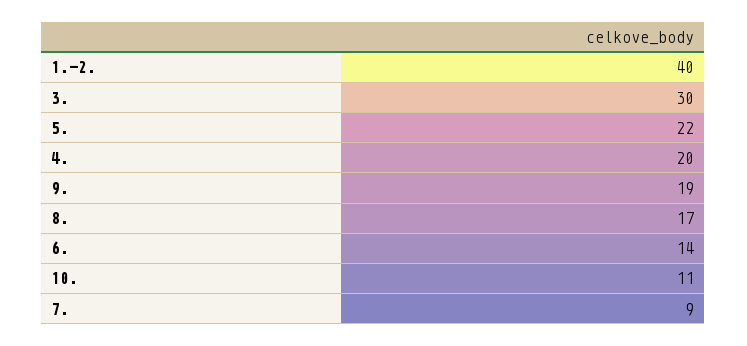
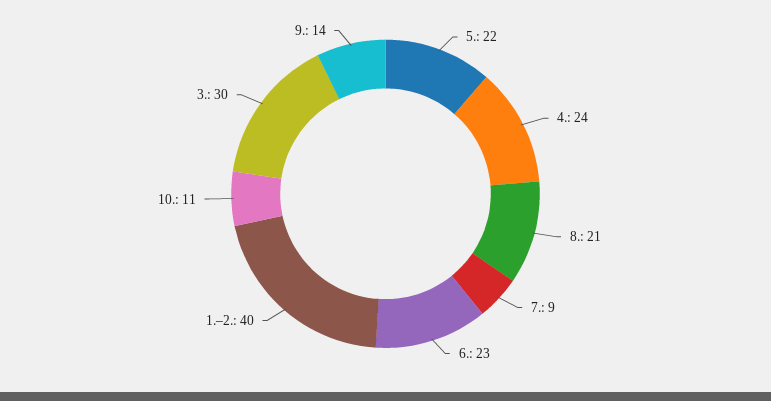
  {
    "1.–2.": 40,
    "3.": 30,
    "5.": 22,
-   "4.": 20,
+   "4.": 24,
-   "9.": 19,
+   "9.": 14,
-   "8.": 17,
+   "8.": 21,
-   "6.": 14,
+   "6.": 23,
    "10.": 11,
    "7.": 9
  }

